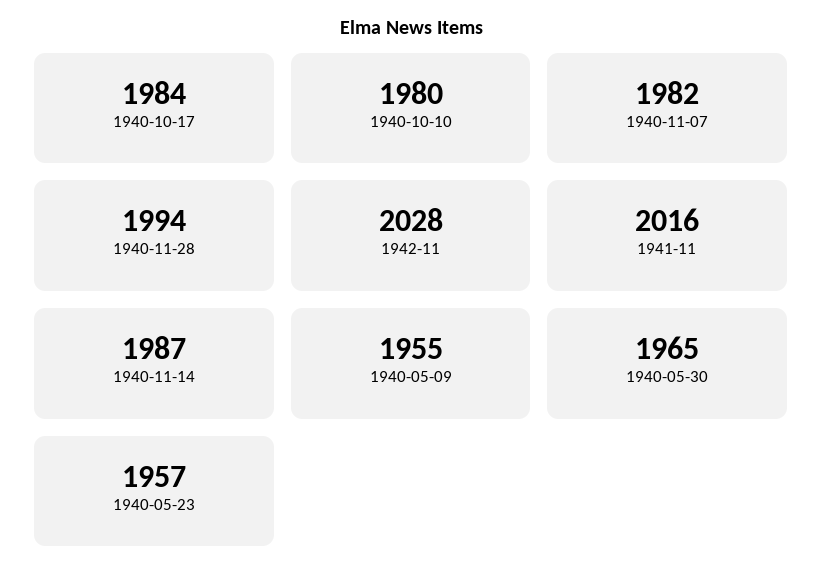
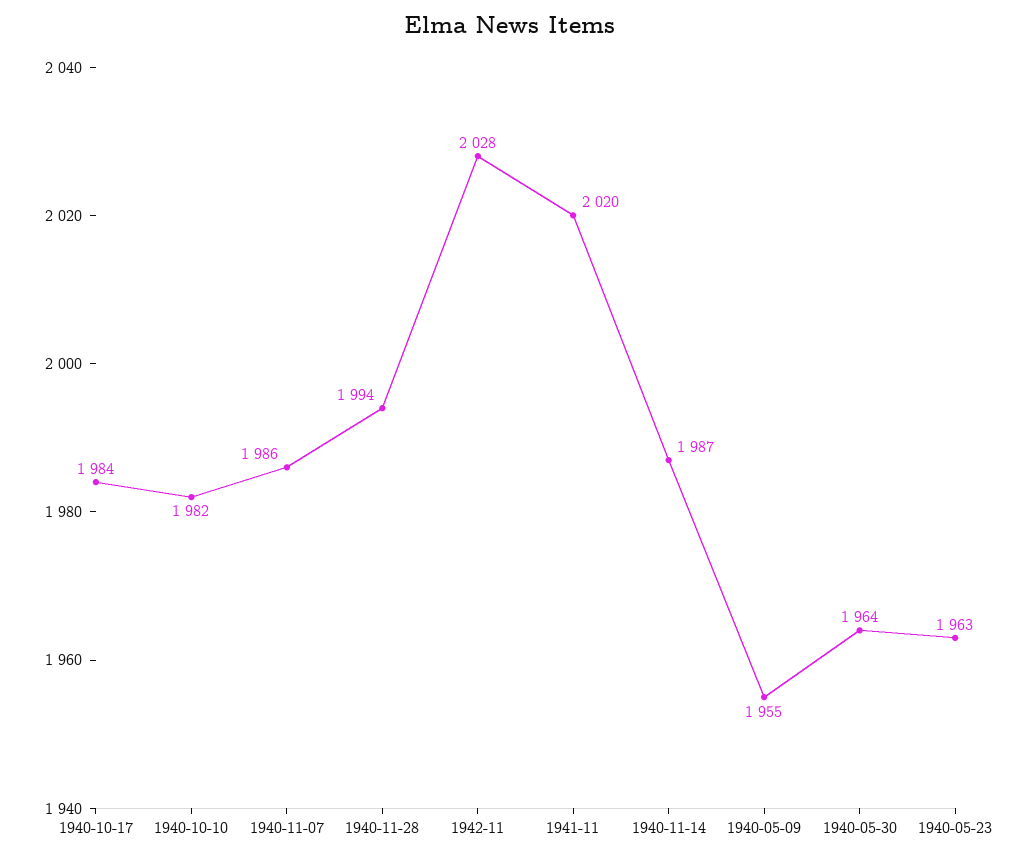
  {
    "1940-10-17": 1984,
-   "1940-10-10": 1980,
+   "1940-10-10": 1982,
-   "1940-11-07": 1982,
+   "1940-11-07": 1986,
    "1940-11-28": 1994,
    "1942-11": 2028,
-   "1941-11": 2016,
+   "1941-11": 2020,
    "1940-11-14": 1987,
    "1940-05-09": 1955,
-   "1940-05-30": 1965,
+   "1940-05-30": 1964,
-   "1940-05-23": 1957
+   "1940-05-23": 1963
  }

